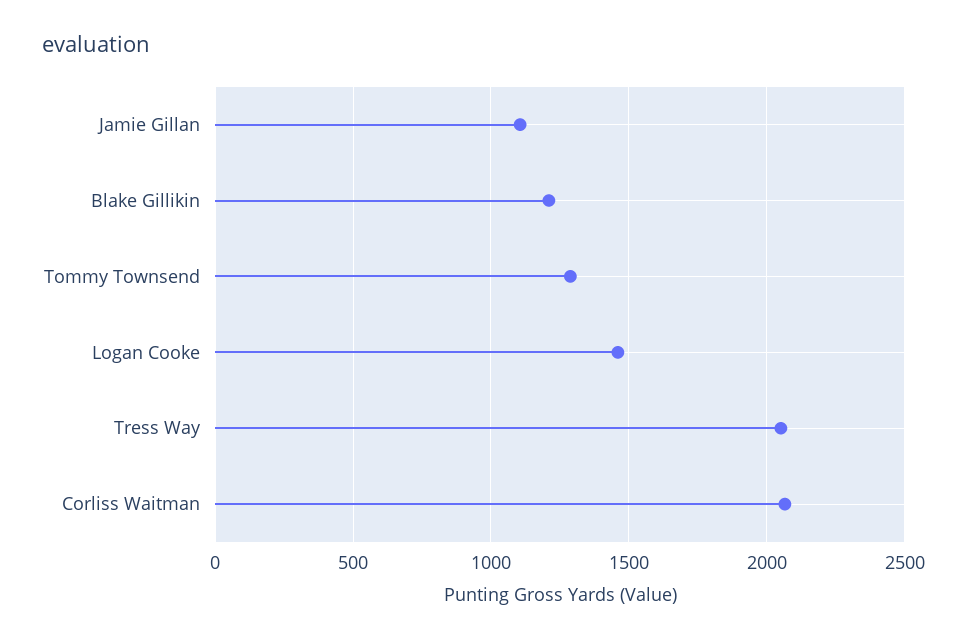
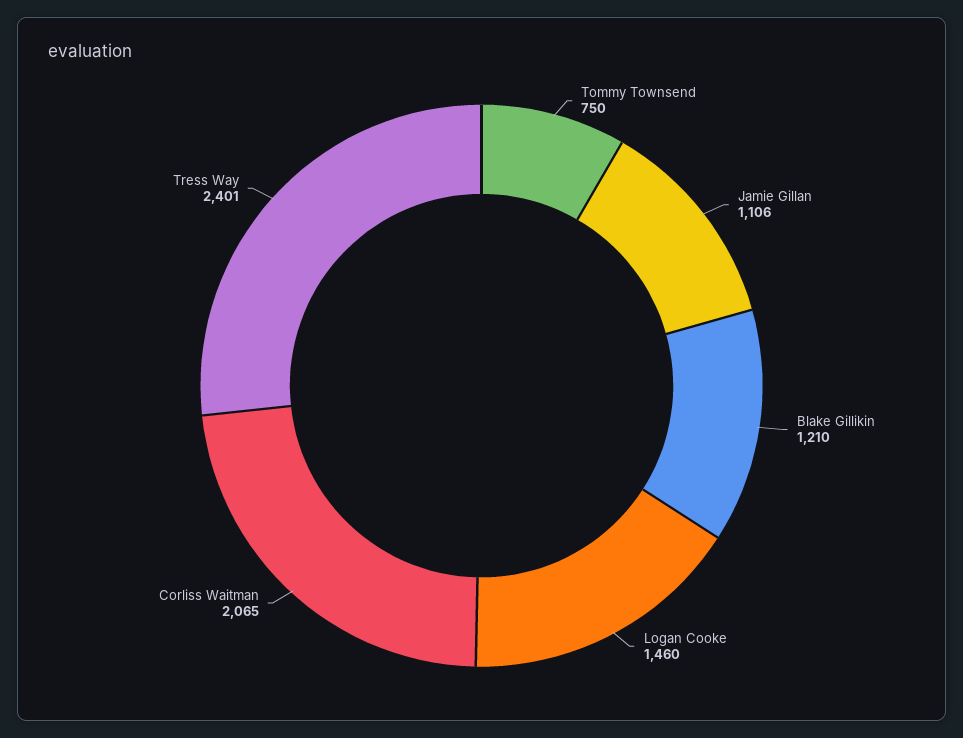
  {
    "Jamie Gillan": 1106,
    "Blake Gillikin": 1210,
-   "Tommy Townsend": 1300,
+   "Tommy Townsend": 750,
    "Logan Cooke": 1460,
-   "Tress Way": 2050,
+   "Tress Way": 2401,
    "Corliss Waitman": 2065
  }

